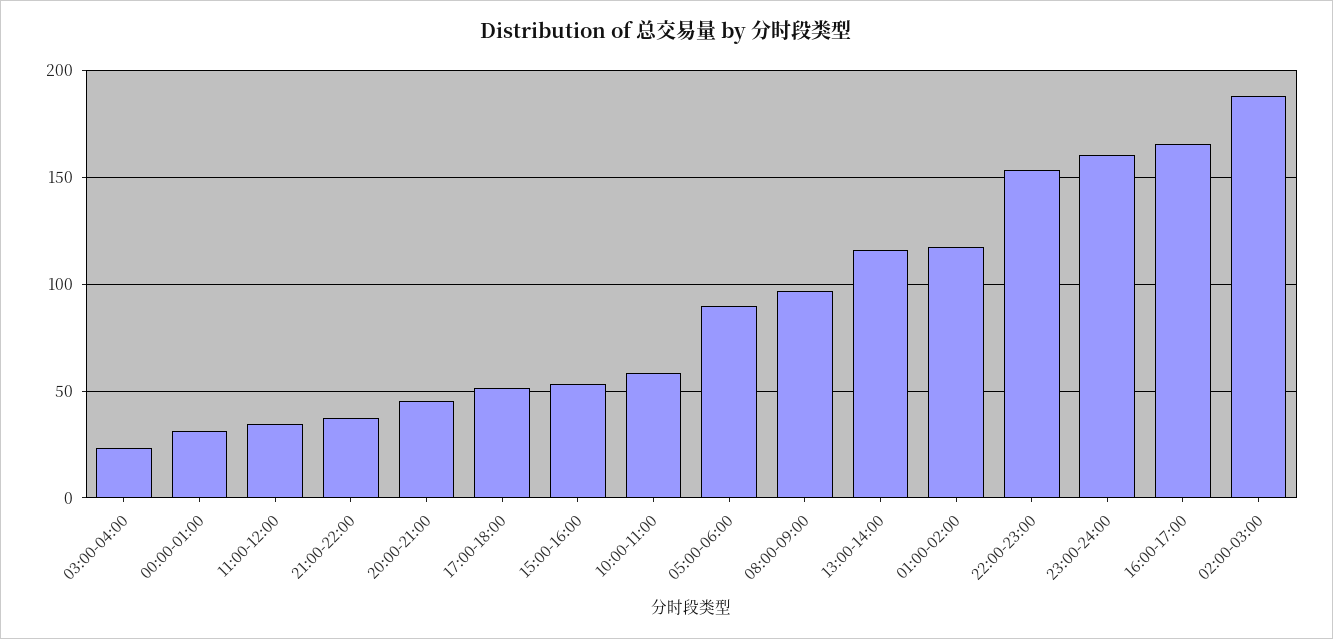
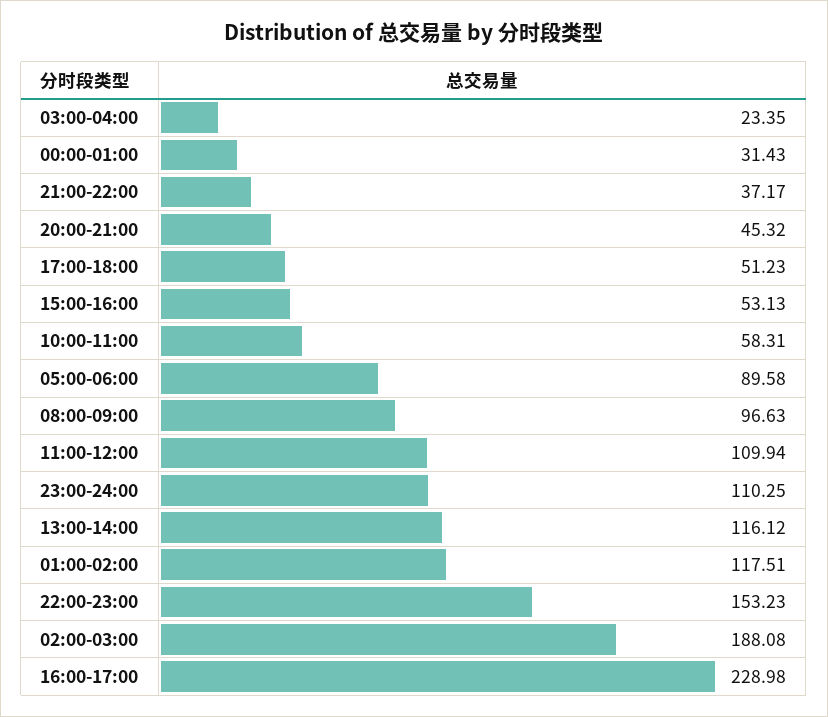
  {
    "03:00-04:00": 23.35,
    "00:00-01:00": 31.43,
-   "11:00-12:00": 35,
+   "11:00-12:00": 109.94,
    "21:00-22:00": 37.17,
    "20:00-21:00": 45.32,
    "17:00-18:00": 51.23,
    "15:00-16:00": 53.13,
    "10:00-11:00": 58.31,
    "05:00-06:00": 89.58,
    "08:00-09:00": 96.63,
    "13:00-14:00": 116.12,
    "01:00-02:00": 117.51,
    "22:00-23:00": 153.23,
-   "23:00-24:00": 160,
+   "23:00-24:00": 110.25,
-   "16:00-17:00": 165,
+   "16:00-17:00": 228.98,
    "02:00-03:00": 188.08
  }

